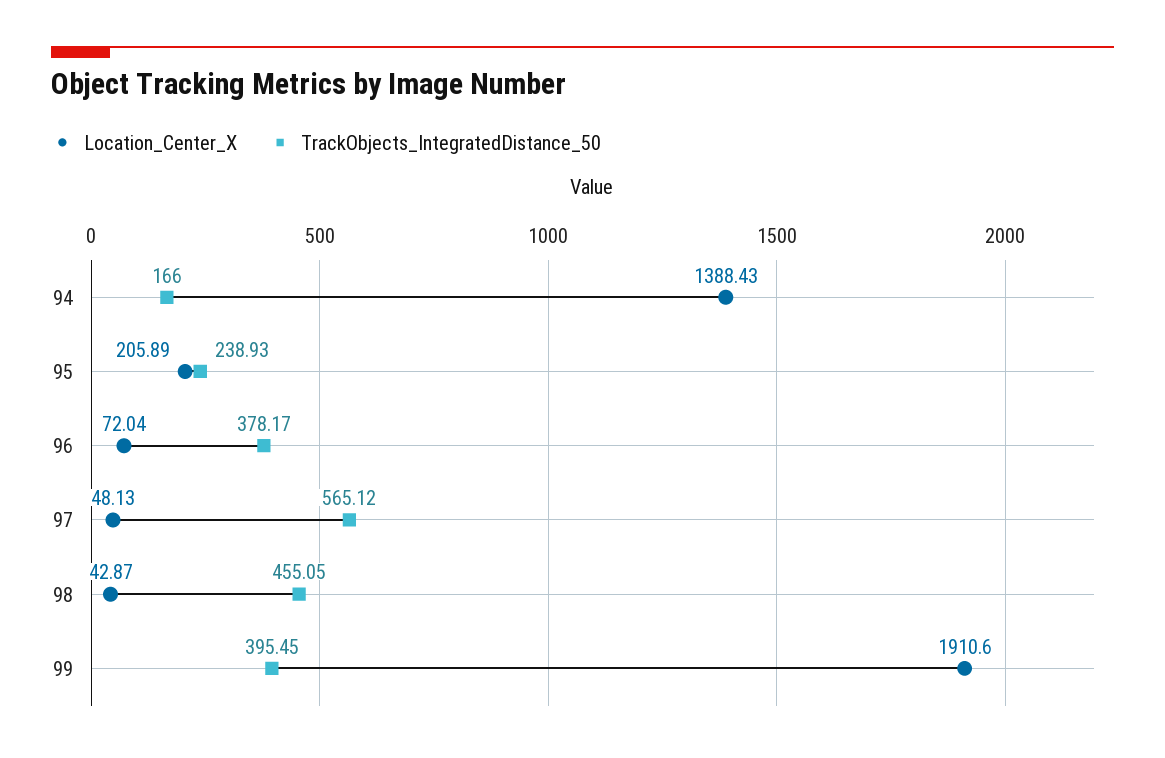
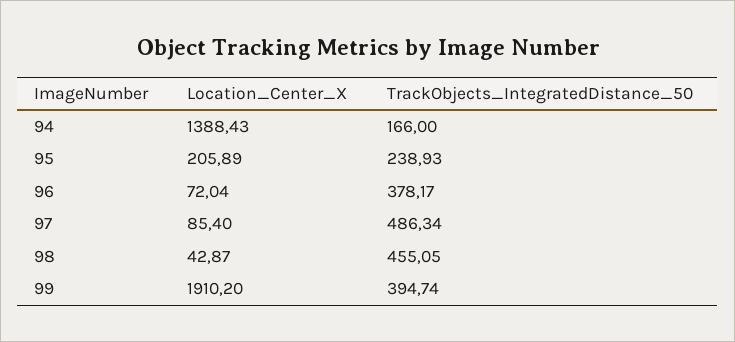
  {
    "Location_Center_X": {
      "94": 1388.43,
      "95": 205.89,
      "96": 72.04,
-     "97": 48.13,
+     "97": 85.4,
      "98": 42.87,
-     "99": 1910.6
+     "99": 1910.2
    },
    "TrackObjects_IntegratedDistance_50": {
      "94": 166,
      "95": 238.93,
      "96": 378.17,
-     "97": 565.12,
+     "97": 486.34,
      "98": 455.05,
-     "99": 395.45
+     "99": 394.74
    }
  }

